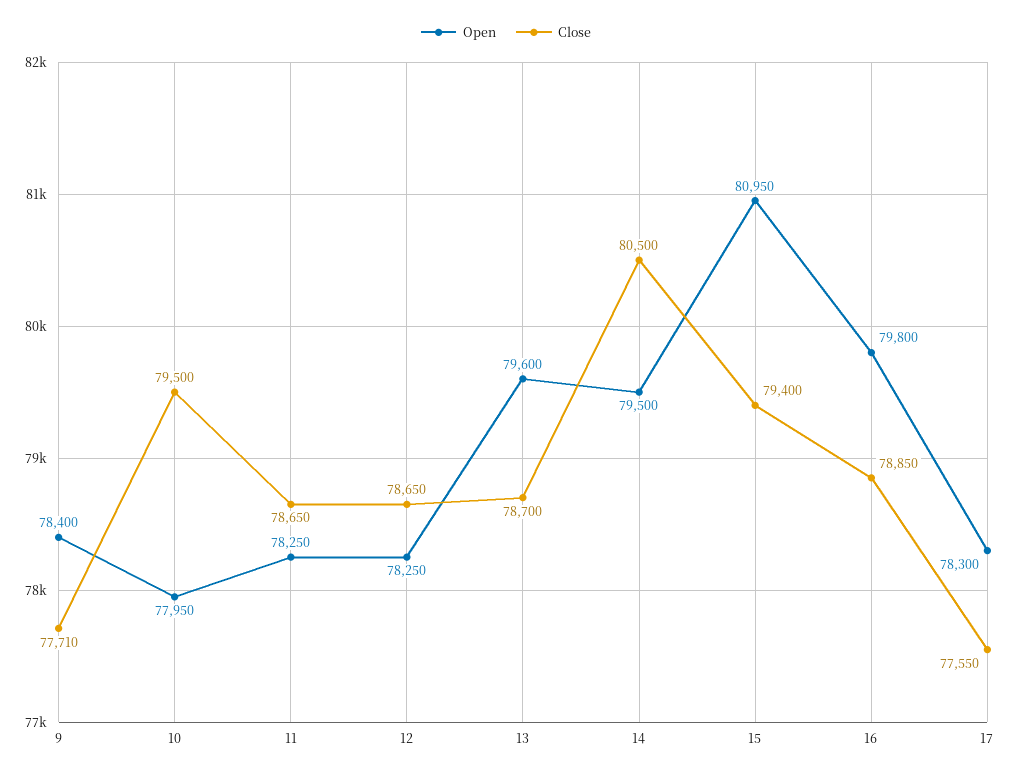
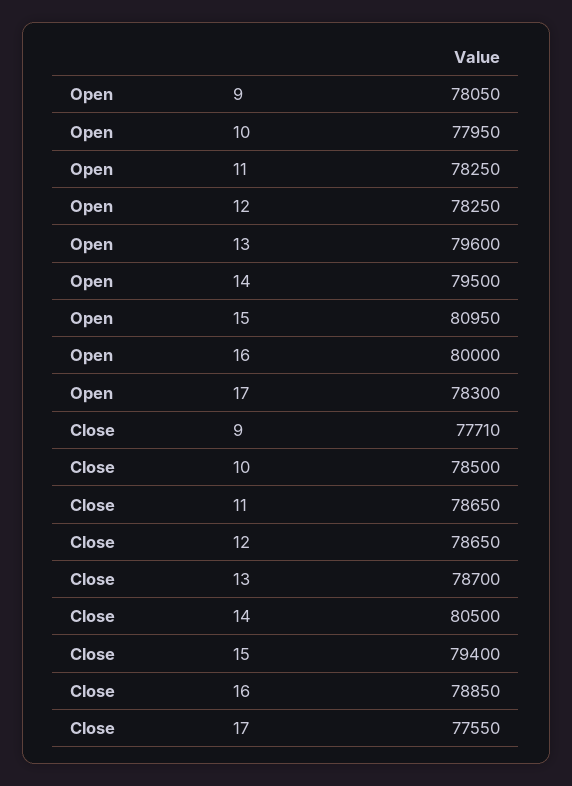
  {
    "Open": {
-     "9": 78400,
+     "9": 78050,
      "10": 77950,
      "11": 78250,
      "12": 78250,
      "13": 79600,
      "14": 79500,
      "15": 80950,
-     "16": 79800,
+     "16": 80000,
      "17": 78300
    },
    "Close": {
      "9": 77710,
-     "10": 79500,
+     "10": 78500,
      "11": 78650,
      "12": 78650,
      "13": 78700,
      "14": 80500,
      "15": 79400,
      "16": 78850,
      "17": 77550
    }
  }

